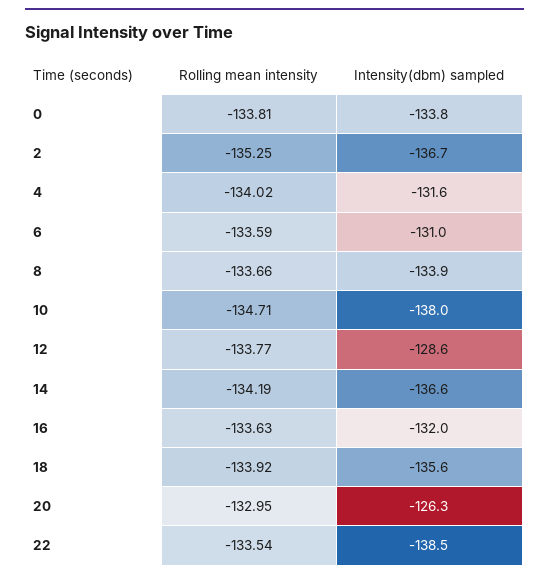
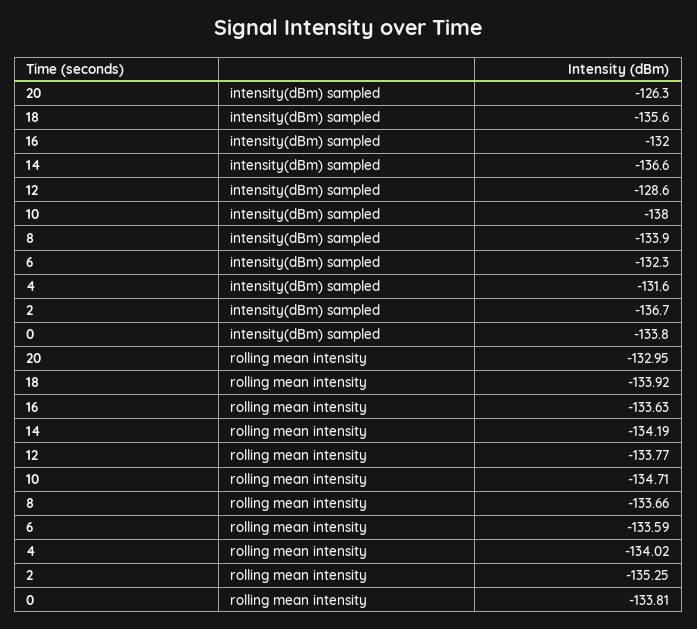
  {
    "Rolling mean intensity": {
      "0": -133.81,
      "2": -135.25,
      "4": -134.02,
      "6": -133.59,
      "8": -133.66,
      "10": -134.71,
      "12": -133.77,
      "14": -134.19,
      "16": -133.63,
      "18": -133.92,
-     "20": -132.95,
+     "20": -132.95
-     "22": -133.54
    },
    "Intensity(dbm) sampled": {
      "0": -133.8,
      "2": -136.7,
      "4": -131.6,
-     "6": -131,
+     "6": -132.3,
      "8": -133.9,
      "10": -138,
      "12": -128.6,
      "14": -136.6,
      "16": -132,
      "18": -135.6,
-     "20": -126.3,
+     "20": -126.3
-     "22": -138.5
    }
  }

